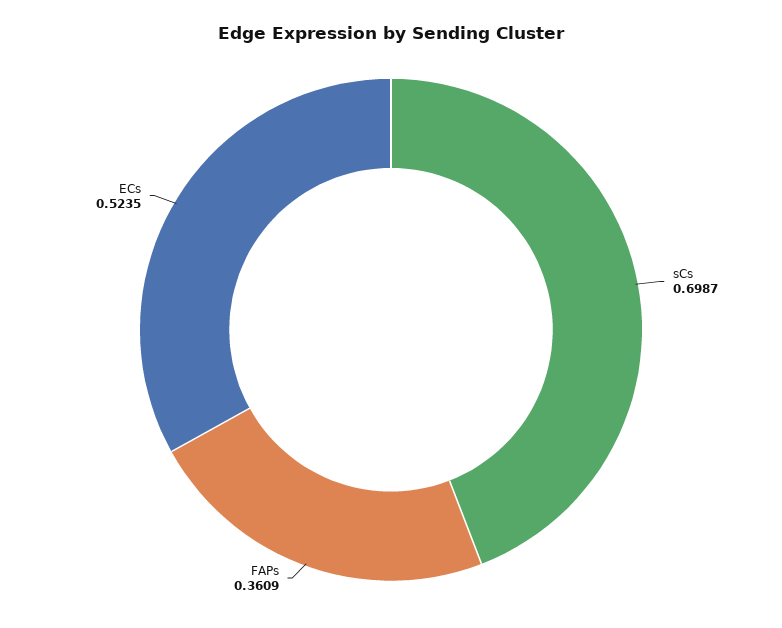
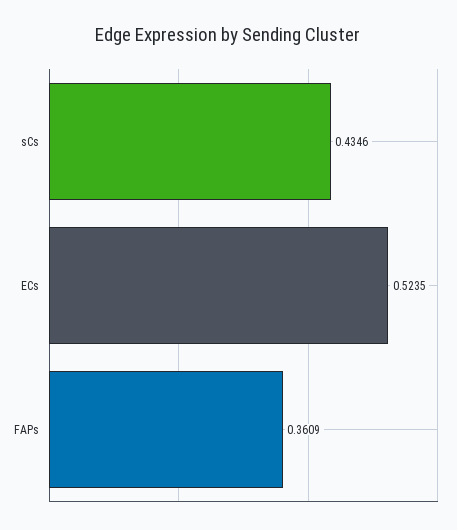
  {
-   "sCs": 0.6987,
+   "sCs": 0.4346,
    "FAPs": 0.3609,
    "ECs": 0.5235
  }

